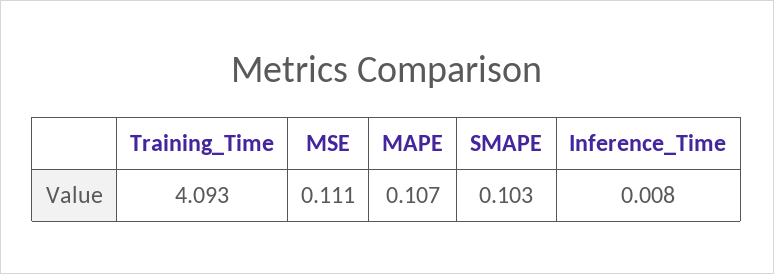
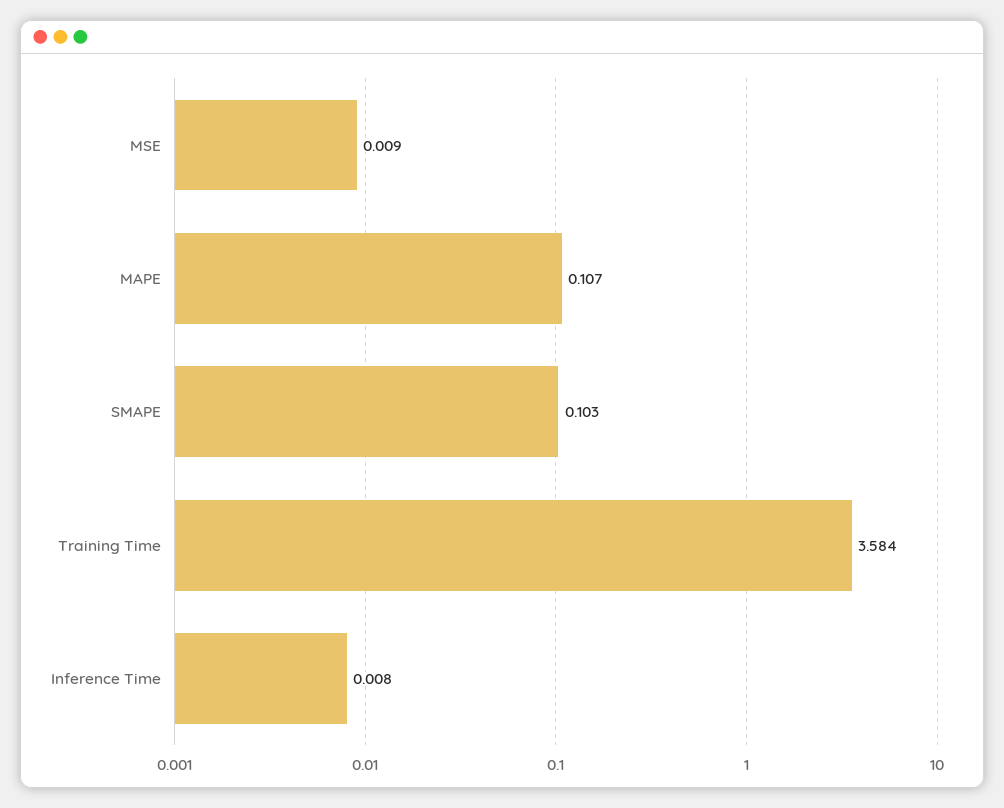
  {
-   "Training_Time": 4.093,
+   "Training_Time": 3.584,
-   "MSE": 0.111,
+   "MSE": 0.009,
    "MAPE": 0.107,
    "SMAPE": 0.103,
    "Inference_Time": 0.008
  }

